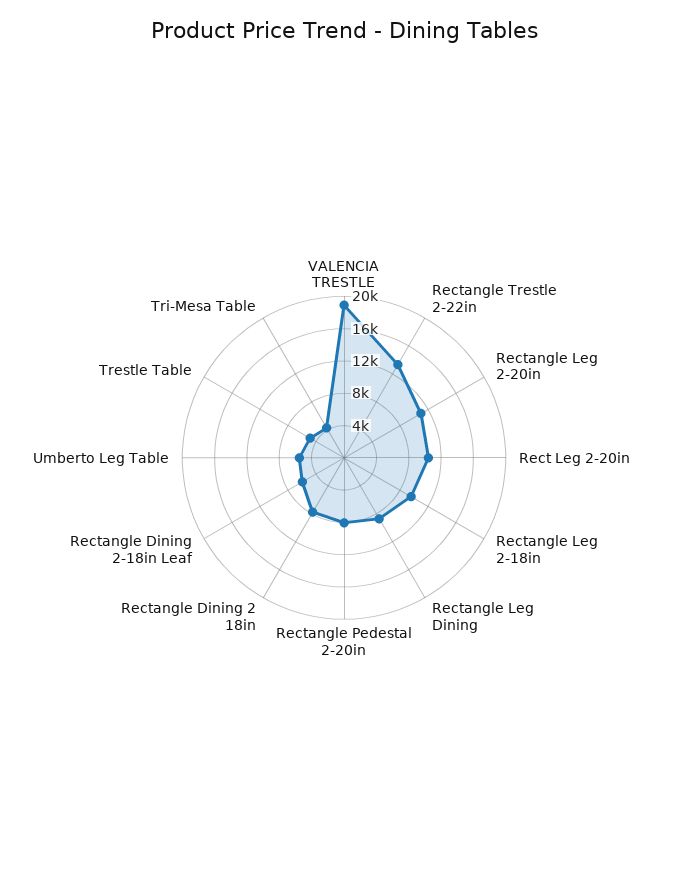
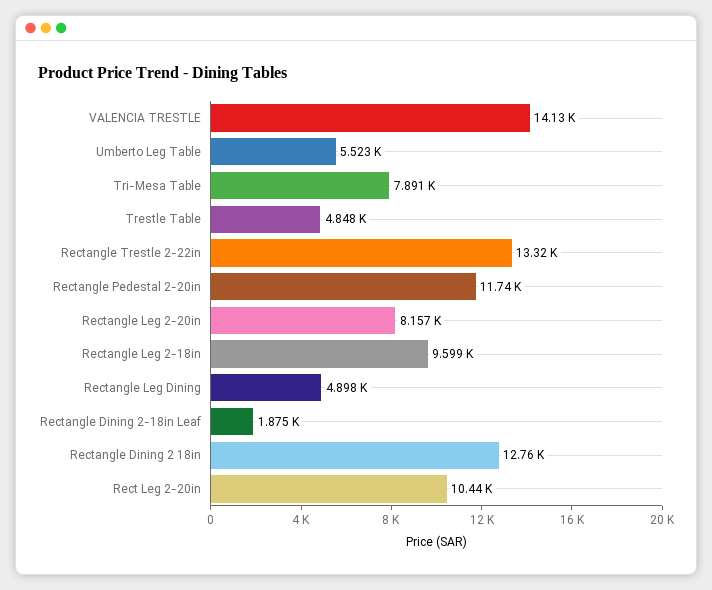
  {
-   "VALENCIA TRESTLE": 19000,
+   "VALENCIA TRESTLE": 14130,
    "Rectangle Trestle 2-22in": 13320,
-   "Rectangle Leg 2-20in": 11000,
+   "Rectangle Leg 2-20in": 8157,
    "Rect Leg 2-20in": 10440,
    "Rectangle Leg 2-18in": 9599,
-   "Rectangle Leg Dining": 9000,
+   "Rectangle Leg Dining": 4898,
-   "Rectangle Pedestal 2-20in": 8000,
+   "Rectangle Pedestal 2-20in": 11740,
-   "Rectangle Dining 2 18in": 8000,
+   "Rectangle Dining 2 18in": 12760,
-   "Rectangle Dining 2-18in Leaf": 6000,
+   "Rectangle Dining 2-18in Leaf": 1875,
    "Umberto Leg Table": 5523,
    "Trestle Table": 4848,
-   "Tri-Mesa Table": 4000
+   "Tri-Mesa Table": 7891
  }

